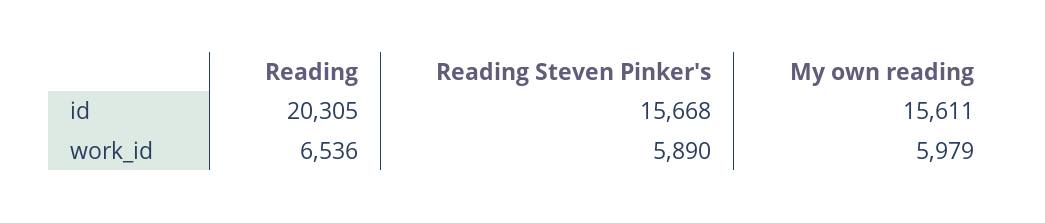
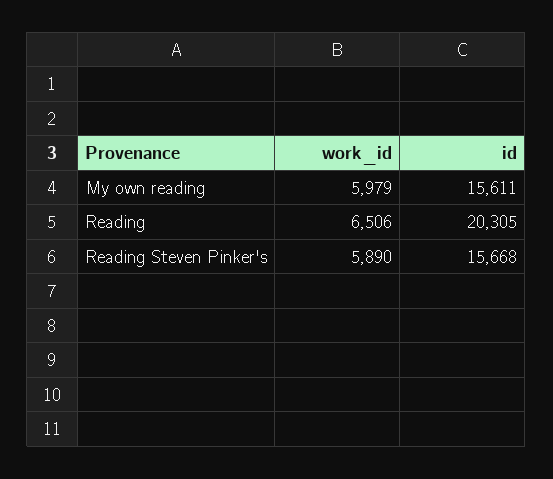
  {
    "Reading": {
      "id": 20305,
-     "work_id": 6536
+     "work_id": 6506
    },
    "Reading Steven Pinker's": {
      "id": 15668,
      "work_id": 5890
    },
    "My own reading": {
      "id": 15611,
      "work_id": 5979
    }
  }

